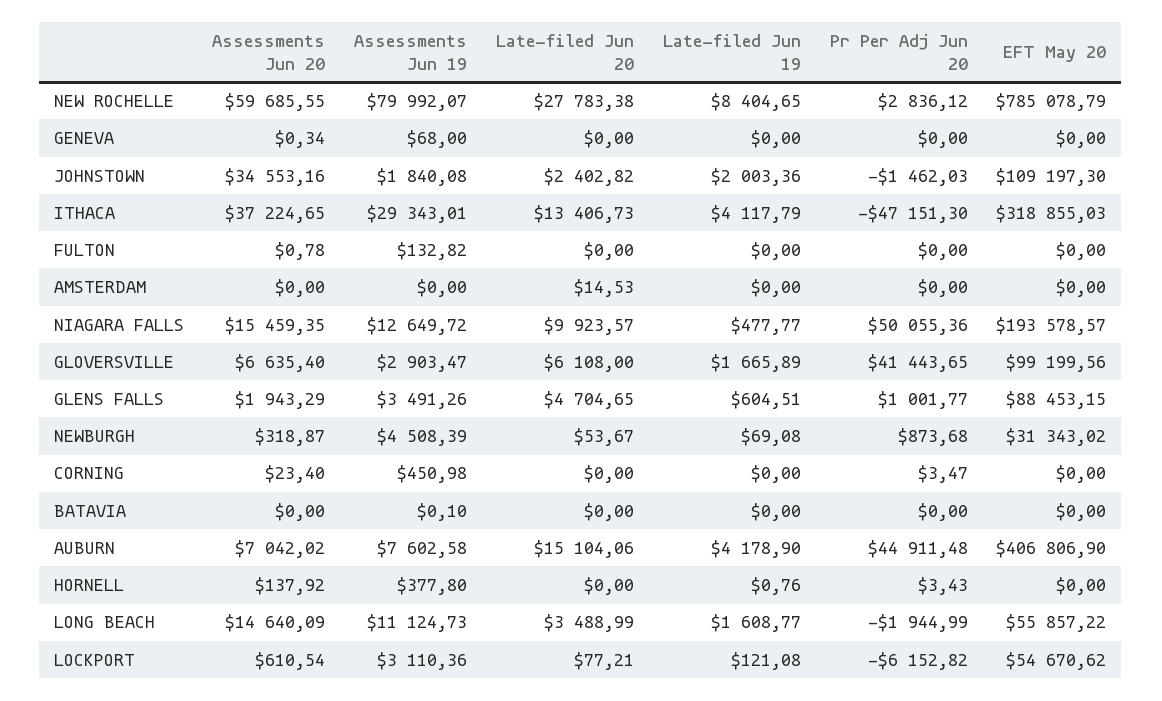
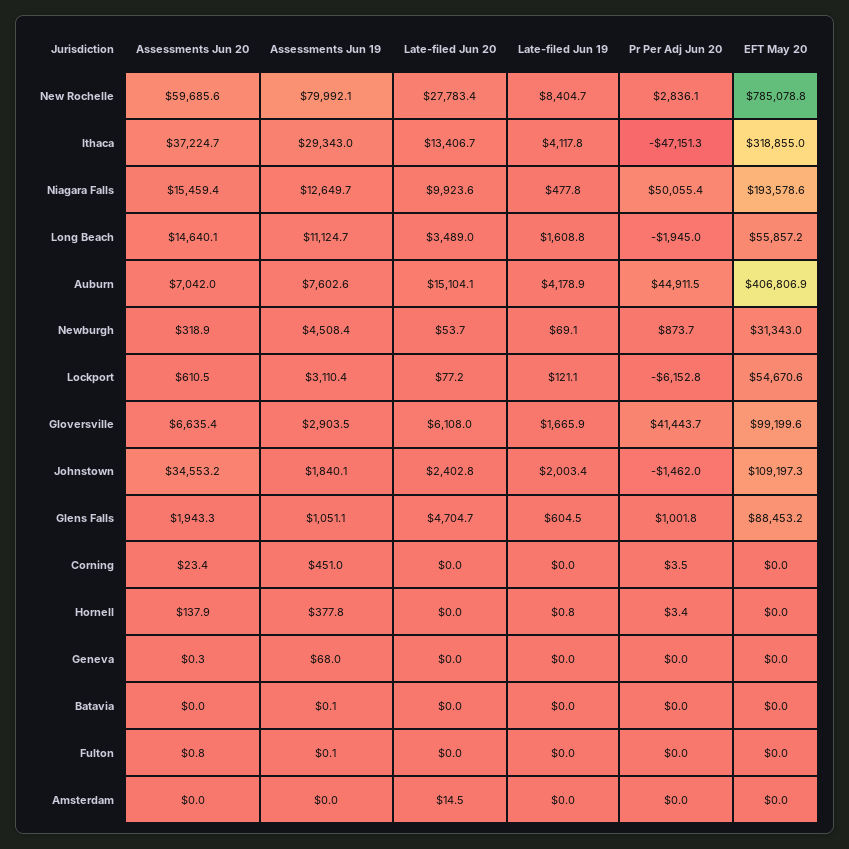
  {
    "Assessments Jun 20": {
      "NEW ROCHELLE": 59685.55,
      "GENEVA": 0.34,
      "JOHNSTOWN": 34553.16,
      "ITHACA": 37224.65,
      "FULTON": 0.78,
      "AMSTERDAM": 0,
      "NIAGARA FALLS": 15459.35,
      "GLOVERSVILLE": 6635.4,
      "GLENS FALLS": 1943.29,
      "NEWBURGH": 318.87,
      "CORNING": 23.4,
      "BATAVIA": 0,
      "AUBURN": 7042.02,
      "HORNELL": 137.92,
      "LONG BEACH": 14640.09,
      "LOCKPORT": 610.54
    },
    "Assessments Jun 19": {
      "NEW ROCHELLE": 79992.07,
      "GENEVA": 68,
      "JOHNSTOWN": 1840.08,
      "ITHACA": 29343.01,
-     "FULTON": 132.82,
+     "FULTON": 0.1,
      "AMSTERDAM": 0,
      "NIAGARA FALLS": 12649.72,
      "GLOVERSVILLE": 2903.47,
-     "GLENS FALLS": 3491.26,
+     "GLENS FALLS": 1051.1,
      "NEWBURGH": 4508.39,
      "CORNING": 450.98,
      "BATAVIA": 0.1,
      "AUBURN": 7602.58,
      "HORNELL": 377.8,
      "LONG BEACH": 11124.73,
      "LOCKPORT": 3110.36
    },
    "Late-filed Jun 20": {
      "NEW ROCHELLE": 27783.38,
      "GENEVA": 0,
      "JOHNSTOWN": 2402.82,
      "ITHACA": 13406.73,
      "FULTON": 0,
      "AMSTERDAM": 14.53,
      "NIAGARA FALLS": 9923.57,
      "GLOVERSVILLE": 6108,
      "GLENS FALLS": 4704.65,
      "NEWBURGH": 53.67,
      "CORNING": 0,
      "BATAVIA": 0,
      "AUBURN": 15104.06,
      "HORNELL": 0,
      "LONG BEACH": 3488.99,
      "LOCKPORT": 77.21
    },
    "Late-filed Jun 19": {
      "NEW ROCHELLE": 8404.65,
      "GENEVA": 0,
      "JOHNSTOWN": 2003.36,
      "ITHACA": 4117.79,
      "FULTON": 0,
      "AMSTERDAM": 0,
      "NIAGARA FALLS": 477.77,
      "GLOVERSVILLE": 1665.89,
      "GLENS FALLS": 604.51,
      "NEWBURGH": 69.08,
      "CORNING": 0,
      "BATAVIA": 0,
      "AUBURN": 4178.9,
      "HORNELL": 0.76,
      "LONG BEACH": 1608.77,
      "LOCKPORT": 121.08
    },
    "Pr Per Adj Jun 20": {
      "NEW ROCHELLE": 2836.12,
      "GENEVA": 0,
      "JOHNSTOWN": -1462.03,
      "ITHACA": -47151.3,
      "FULTON": 0,
      "AMSTERDAM": 0,
      "NIAGARA FALLS": 50055.36,
      "GLOVERSVILLE": 41443.65,
      "GLENS FALLS": 1001.77,
      "NEWBURGH": 873.68,
      "CORNING": 3.47,
      "BATAVIA": 0,
      "AUBURN": 44911.48,
      "HORNELL": 3.43,
      "LONG BEACH": -1944.99,
      "LOCKPORT": -6152.82
    },
    "EFT May 20": {
      "NEW ROCHELLE": 785078.79,
      "GENEVA": 0,
      "JOHNSTOWN": 109197.3,
      "ITHACA": 318855.03,
      "FULTON": 0,
      "AMSTERDAM": 0,
      "NIAGARA FALLS": 193578.57,
      "GLOVERSVILLE": 99199.56,
      "GLENS FALLS": 88453.15,
      "NEWBURGH": 31343.02,
      "CORNING": 0,
      "BATAVIA": 0,
      "AUBURN": 406806.9,
      "HORNELL": 0,
      "LONG BEACH": 55857.22,
      "LOCKPORT": 54670.62
    }
  }

